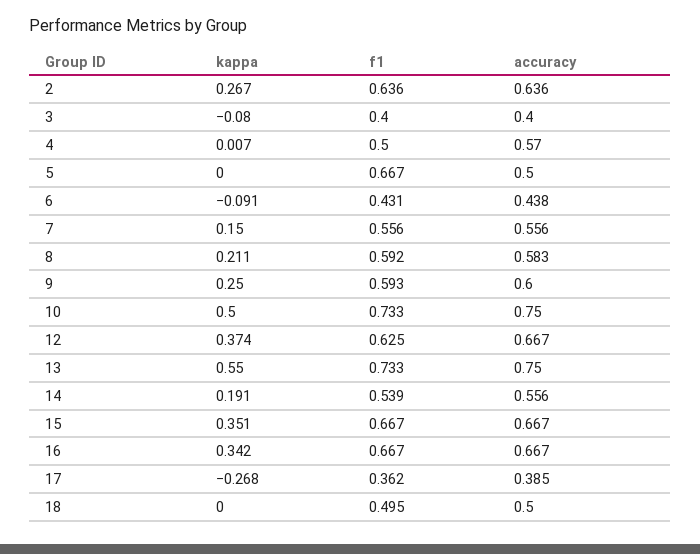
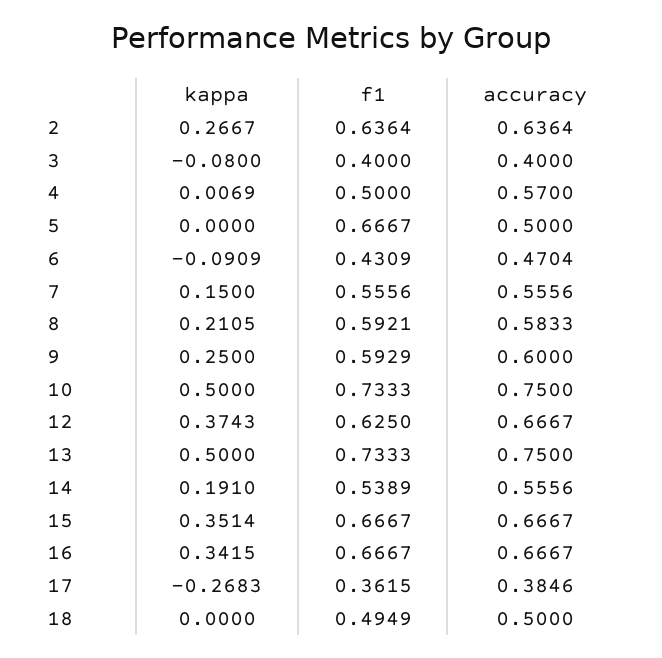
  {
    "kappa": {
      "2": 0.2667,
      "3": -0.08,
      "4": 0.0069,
      "5": 0,
      "6": -0.0909,
      "7": 0.15,
      "8": 0.2105,
      "9": 0.25,
      "10": 0.5,
      "12": 0.3743,
-     "13": 0.55,
+     "13": 0.5,
      "14": 0.191,
      "15": 0.3514,
      "16": 0.3415,
      "17": -0.2683,
      "18": 0
    },
    "f1": {
      "2": 0.6364,
      "3": 0.4,
      "4": 0.5,
      "5": 0.6667,
      "6": 0.4309,
      "7": 0.5556,
      "8": 0.5921,
      "9": 0.5929,
      "10": 0.7333,
      "12": 0.625,
      "13": 0.7333,
      "14": 0.5389,
      "15": 0.6667,
      "16": 0.6667,
      "17": 0.3615,
      "18": 0.4949
    },
    "accuracy": {
      "2": 0.6364,
      "3": 0.4,
      "4": 0.57,
      "5": 0.5,
-     "6": 0.438,
+     "6": 0.4704,
      "7": 0.5556,
      "8": 0.5833,
      "9": 0.6,
      "10": 0.75,
      "12": 0.6667,
      "13": 0.75,
      "14": 0.5556,
      "15": 0.6667,
      "16": 0.6667,
      "17": 0.3846,
      "18": 0.5
    }
  }

